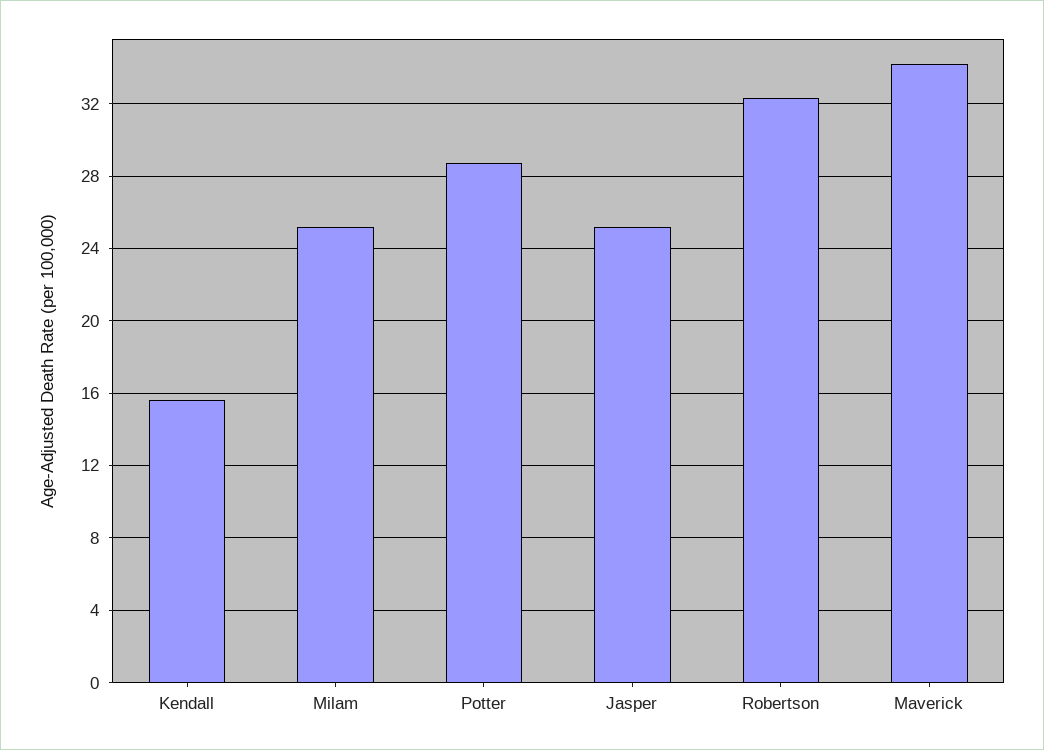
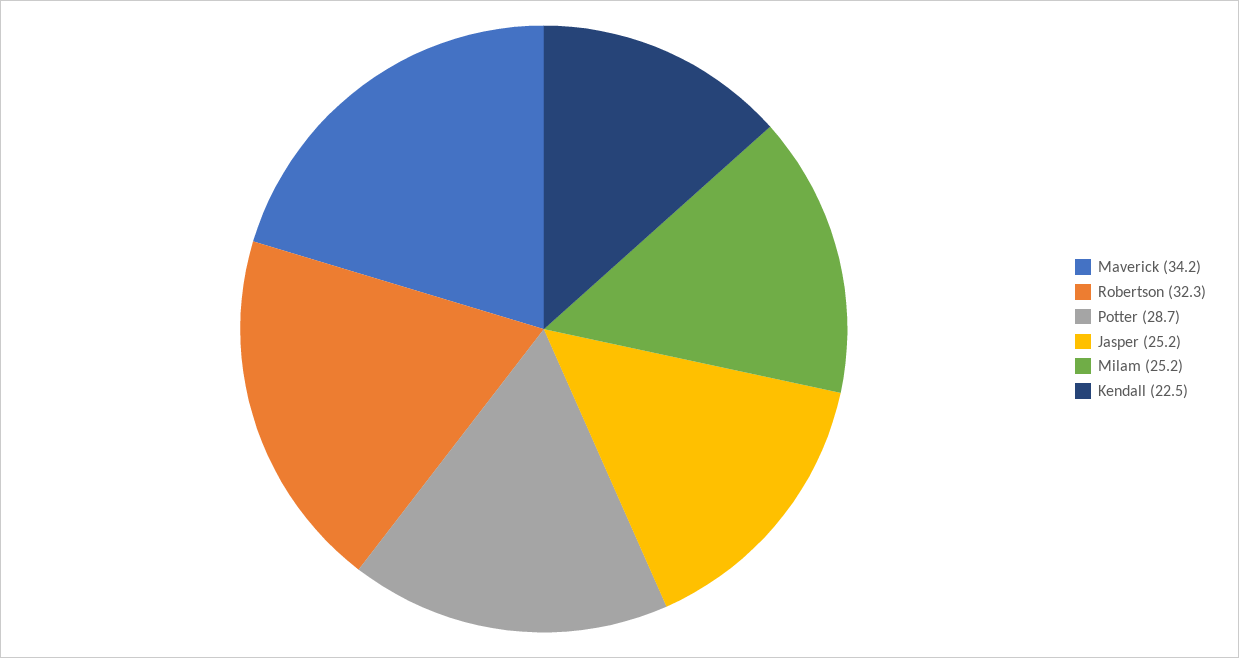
  {
-   "Kendall": 15.5,
+   "Kendall": 22.5,
    "Milam": 25.2,
    "Potter": 28.7,
    "Jasper": 25.2,
    "Robertson": 32.3,
    "Maverick": 34.2
  }

